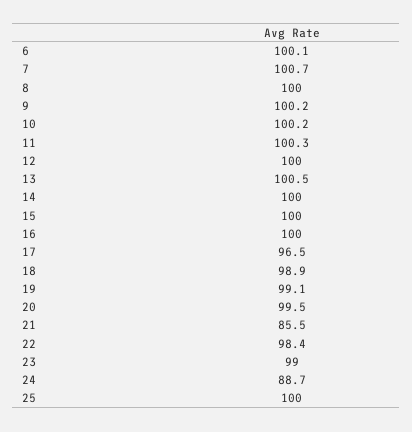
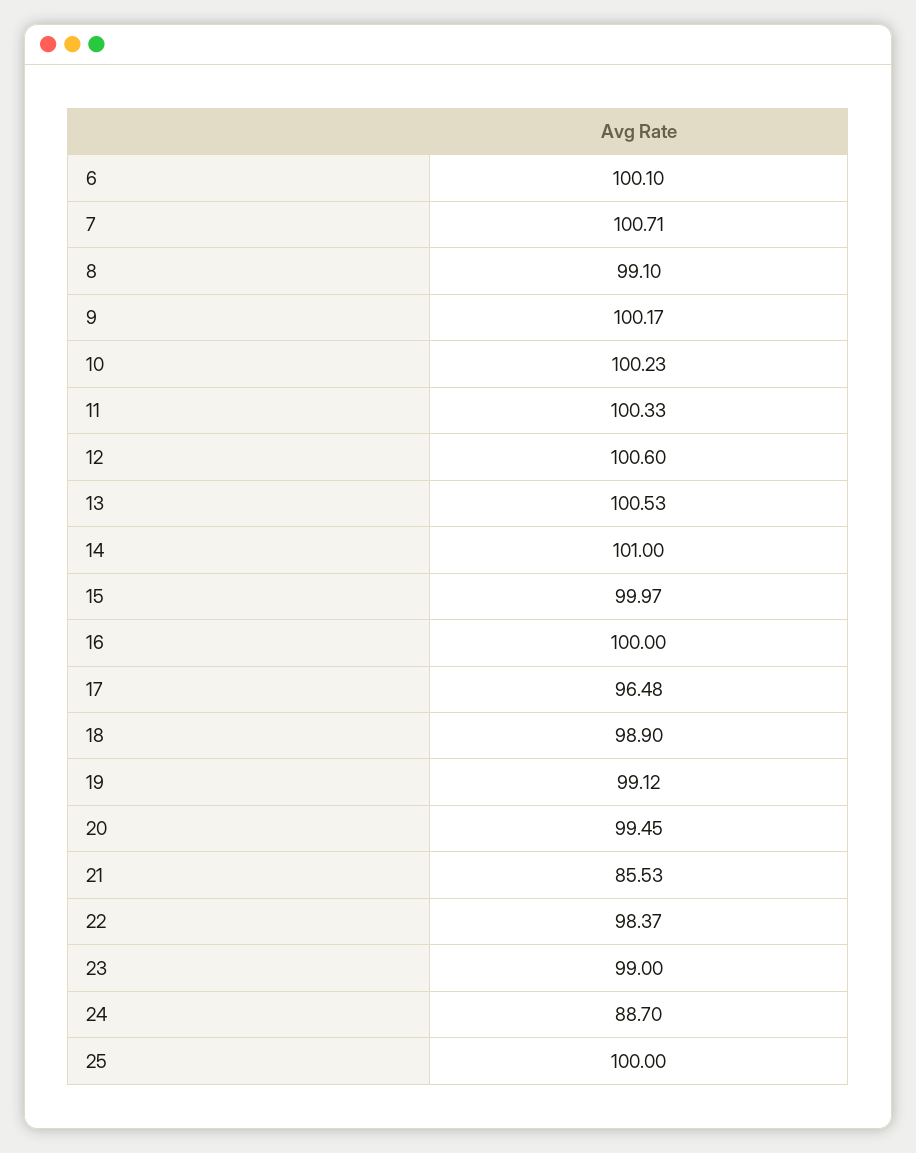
  {
    "6": 100.1,
    "7": 100.71,
-   "8": 100,
+   "8": 99.1,
    "9": 100.17,
    "10": 100.23,
    "11": 100.33,
-   "12": 100,
+   "12": 100.6,
    "13": 100.53,
-   "14": 100,
+   "14": 101,
    "15": 99.97,
    "16": 100,
    "17": 96.48,
    "18": 98.9,
    "19": 99.12,
    "20": 99.45,
    "21": 85.53,
    "22": 98.37,
    "23": 99,
    "24": 88.7,
    "25": 100
  }

